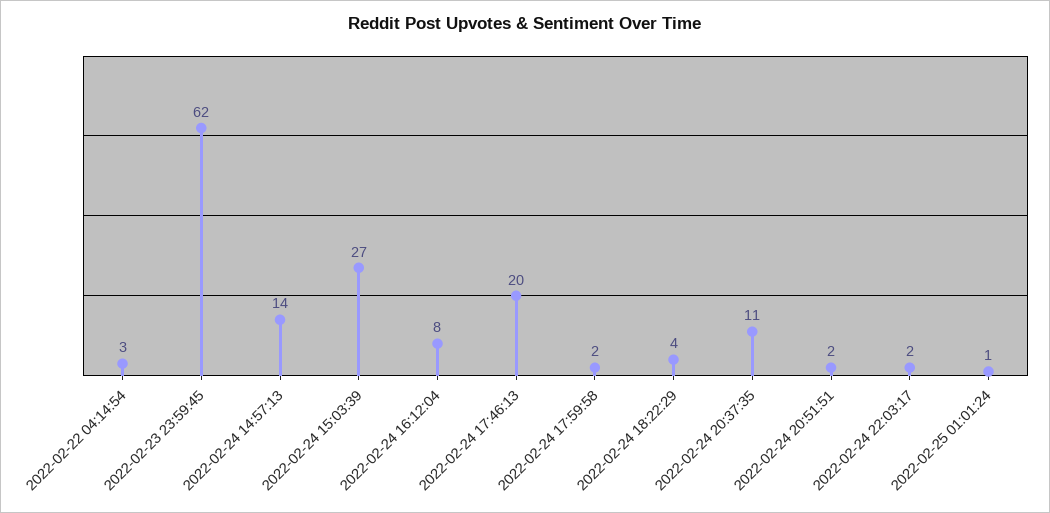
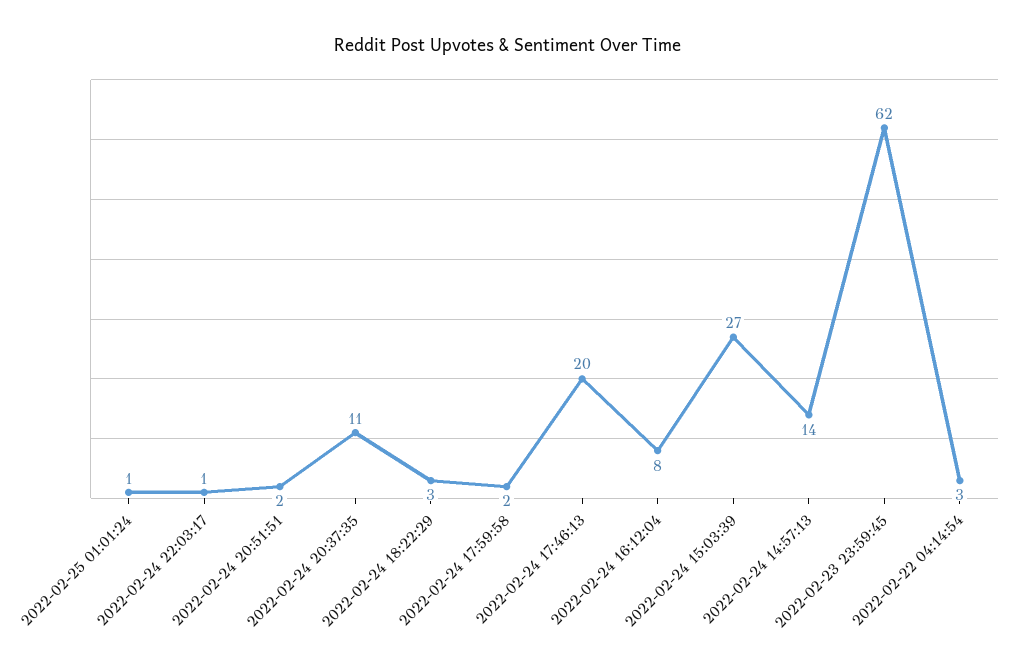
  {
    "2022-02-22 04:14:54": 3,
    "2022-02-23 23:59:45": 62,
    "2022-02-24 14:57:13": 14,
    "2022-02-24 15:03:39": 27,
    "2022-02-24 16:12:04": 8,
    "2022-02-24 17:46:13": 20,
    "2022-02-24 17:59:58": 2,
-   "2022-02-24 18:22:29": 4,
+   "2022-02-24 18:22:29": 3,
    "2022-02-24 20:37:35": 11,
    "2022-02-24 20:51:51": 2,
-   "2022-02-24 22:03:17": 2,
+   "2022-02-24 22:03:17": 1,
    "2022-02-25 01:01:24": 1
  }

